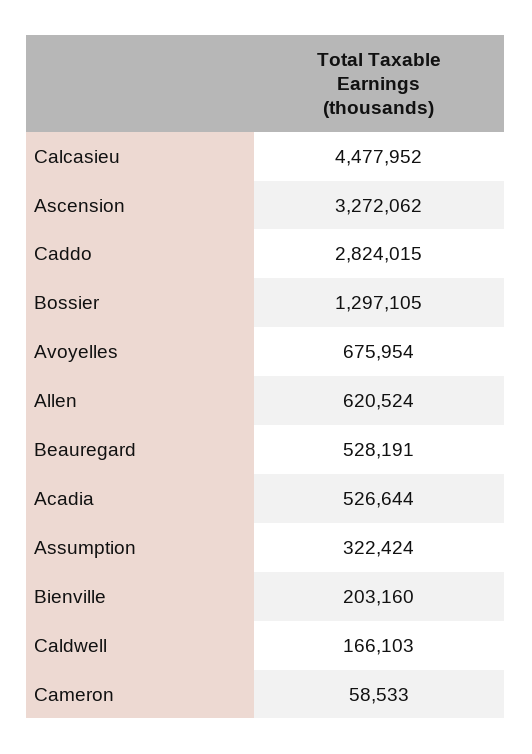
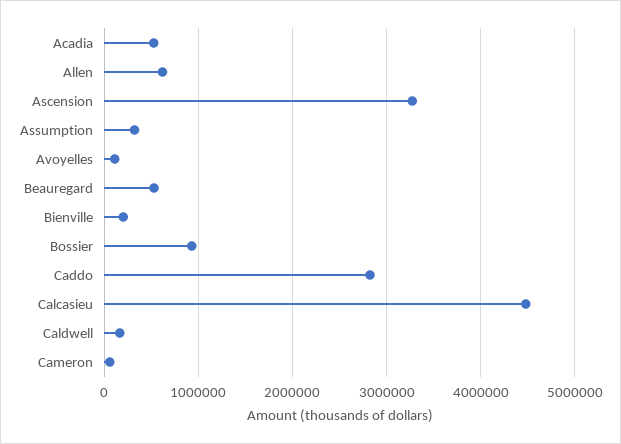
  {
    "Calcasieu": 4477952,
    "Ascension": 3272062,
    "Caddo": 2824015,
-   "Bossier": 1297105,
+   "Bossier": 900000,
-   "Avoyelles": 675954,
+   "Avoyelles": 100000,
    "Allen": 620524,
    "Beauregard": 528191,
    "Acadia": 526644,
    "Assumption": 322424,
    "Bienville": 203160,
    "Caldwell": 166103,
    "Cameron": 58533
  }

